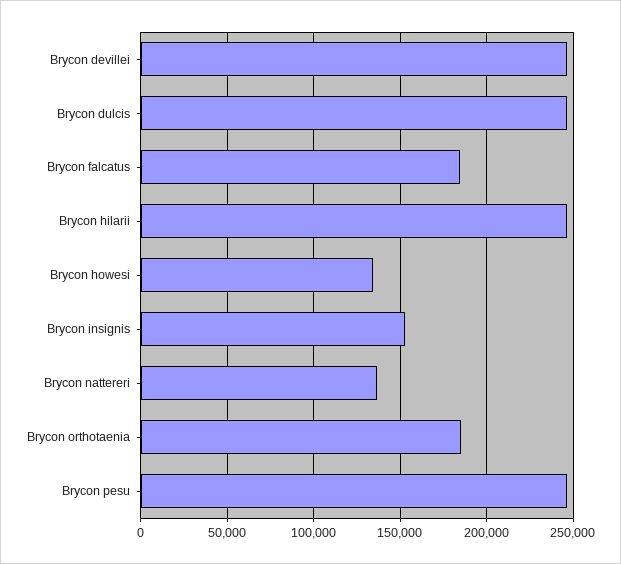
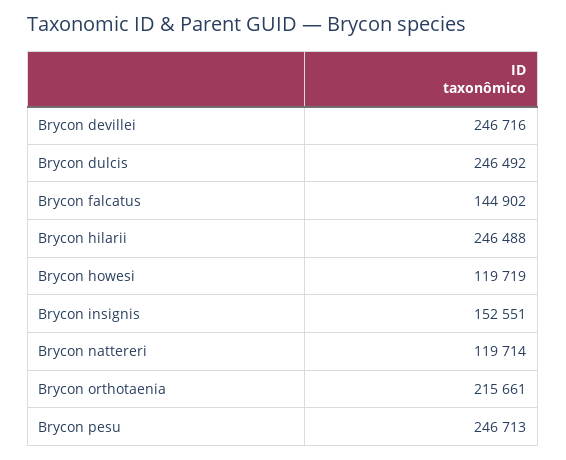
  {
    "Brycon devillei": 246716,
    "Brycon dulcis": 246492,
-   "Brycon falcatus": 185000,
+   "Brycon falcatus": 144902,
    "Brycon hilarii": 246488,
-   "Brycon howesi": 135000,
+   "Brycon howesi": 119719,
    "Brycon insignis": 152551,
-   "Brycon nattereri": 135000,
+   "Brycon nattereri": 119714,
-   "Brycon orthotaenia": 185000,
+   "Brycon orthotaenia": 215661,
    "Brycon pesu": 246713
  }

